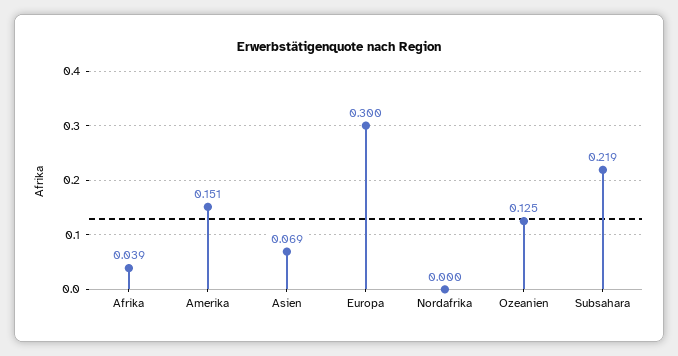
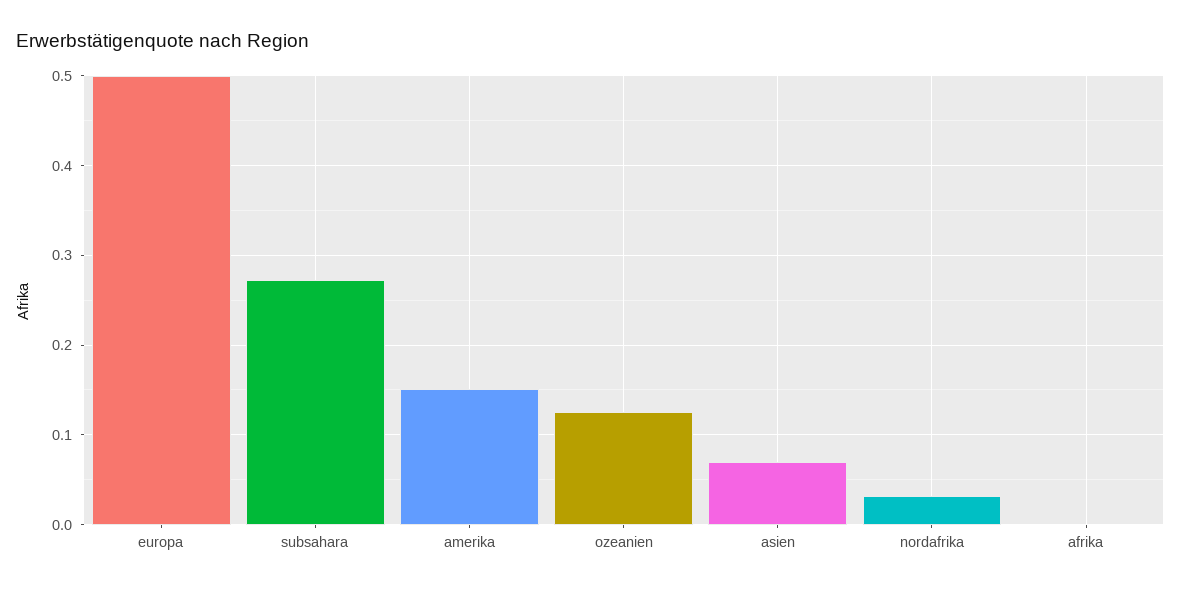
  {
-   "Afrika": 0.039,
+   "Afrika": 0,
    "Amerika": 0.151,
    "Asien": 0.069,
-   "Europa": 0.3,
+   "Europa": 0.5,
-   "Nordafrika": 0,
+   "Nordafrika": 0.03,
    "Ozeanien": 0.125,
-   "Subsahara": 0.219
+   "Subsahara": 0.27
  }

